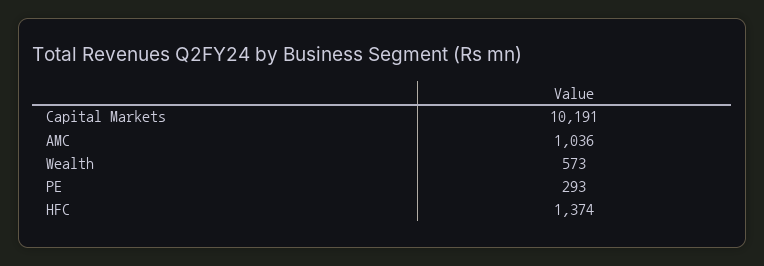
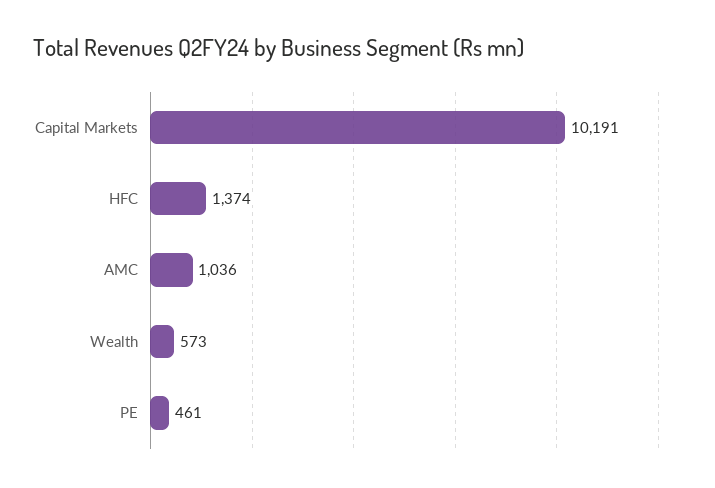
  {
    "Capital Markets": 10191,
    "AMC": 1036,
    "Wealth": 573,
-   "PE": 293,
+   "PE": 461,
    "HFC": 1374
  }

